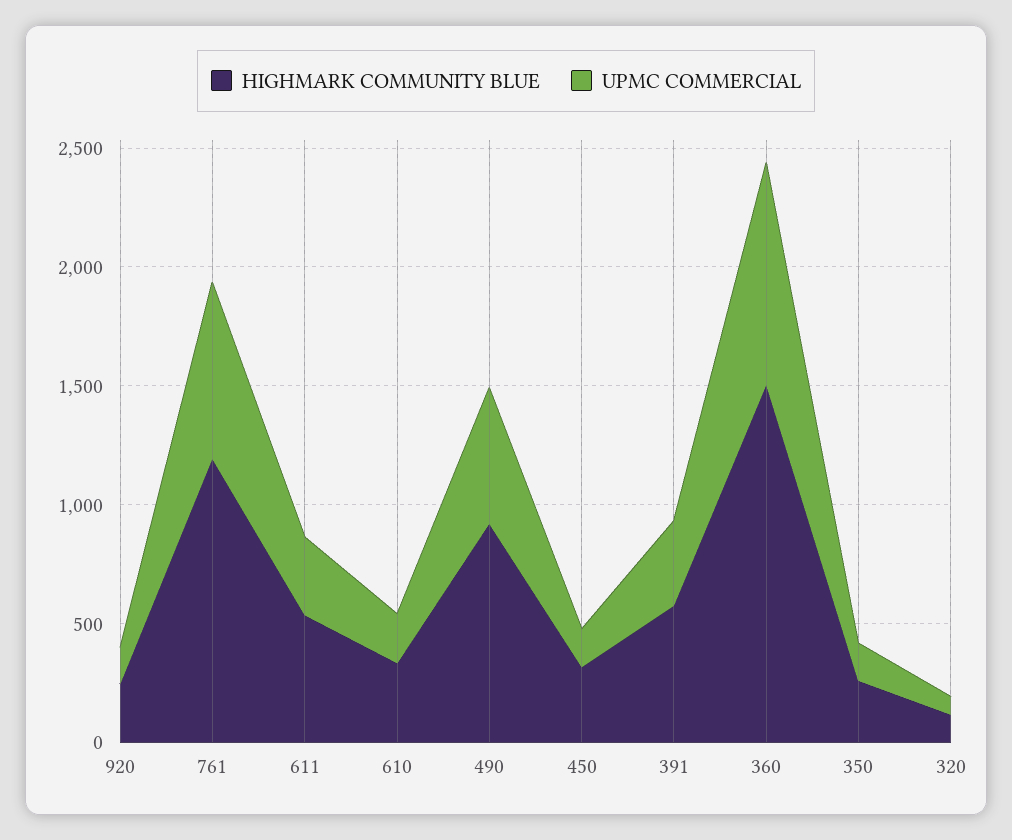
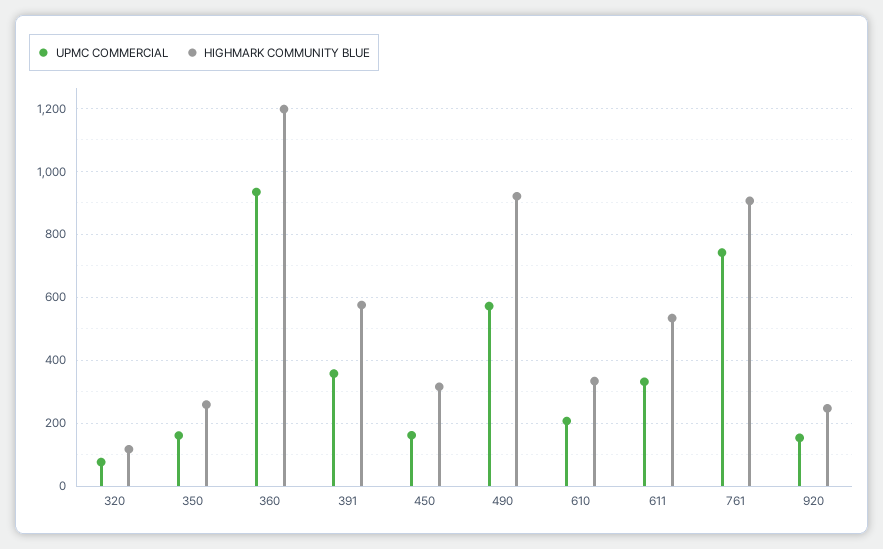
  {
    "HIGHMARK COMMUNITY BLUE": {
      "920": 240,
-     "761": 1200,
+     "761": 900,
      "611": 540,
      "610": 340,
      "490": 920,
      "450": 320,
      "391": 580,
-     "360": 1500,
+     "360": 1200,
      "350": 260,
      "320": 120
    },
    "UPMC COMMERCIAL": {
      "920": 160,
      "761": 740,
      "611": 340,
      "610": 200,
      "490": 580,
      "450": 160,
      "391": 360,
      "360": 940,
      "350": 160,
      "320": 80
    }
  }

